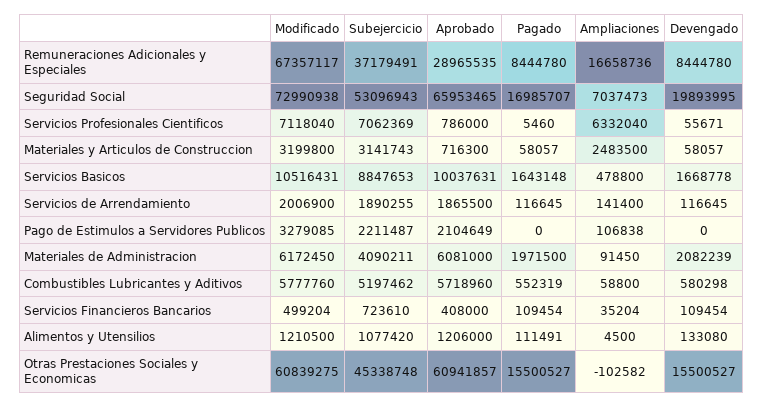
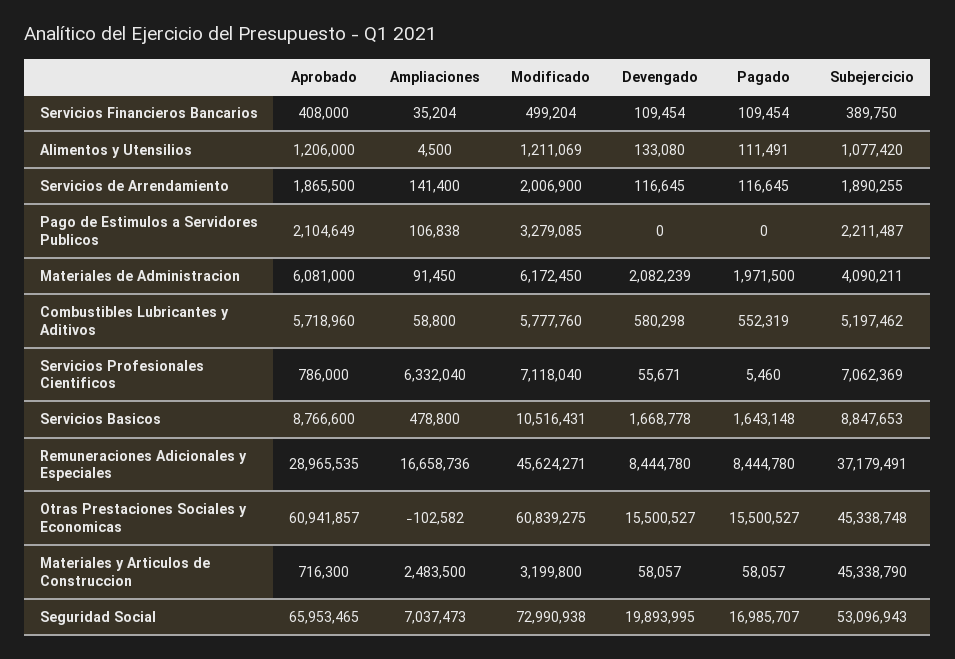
  {
    "Modificado": {
-     "Remuneraciones Adicionales y Especiales": 67357117,
+     "Remuneraciones Adicionales y Especiales": 45624271,
      "Seguridad Social": 72990938,
      "Servicios Profesionales Cientificos": 7118040,
      "Materiales y Articulos de Construccion": 3199800,
      "Servicios Basicos": 10516431,
      "Servicios de Arrendamiento": 2006900,
      "Pago de Estimulos a Servidores Publicos": 3279085,
      "Materiales de Administracion": 6172450,
      "Combustibles Lubricantes y Aditivos": 5777760,
      "Servicios Financieros Bancarios": 499204,
-     "Alimentos y Utensilios": 1210500,
+     "Alimentos y Utensilios": 1211069,
      "Otras Prestaciones Sociales y Economicas": 60839275
    },
    "Subejercicio": {
      "Remuneraciones Adicionales y Especiales": 37179491,
      "Seguridad Social": 53096943,
      "Servicios Profesionales Cientificos": 7062369,
-     "Materiales y Articulos de Construccion": 3141743,
+     "Materiales y Articulos de Construccion": 45338790,
      "Servicios Basicos": 8847653,
      "Servicios de Arrendamiento": 1890255,
      "Pago de Estimulos a Servidores Publicos": 2211487,
      "Materiales de Administracion": 4090211,
      "Combustibles Lubricantes y Aditivos": 5197462,
-     "Servicios Financieros Bancarios": 723610,
+     "Servicios Financieros Bancarios": 389750,
      "Alimentos y Utensilios": 1077420,
      "Otras Prestaciones Sociales y Economicas": 45338748
    },
    "Aprobado": {
      "Remuneraciones Adicionales y Especiales": 28965535,
      "Seguridad Social": 65953465,
      "Servicios Profesionales Cientificos": 786000,
      "Materiales y Articulos de Construccion": 716300,
-     "Servicios Basicos": 10037631,
+     "Servicios Basicos": 8766600,
      "Servicios de Arrendamiento": 1865500,
      "Pago de Estimulos a Servidores Publicos": 2104649,
      "Materiales de Administracion": 6081000,
      "Combustibles Lubricantes y Aditivos": 5718960,
      "Servicios Financieros Bancarios": 408000,
      "Alimentos y Utensilios": 1206000,
      "Otras Prestaciones Sociales y Economicas": 60941857
    },
    "Pagado": {
      "Remuneraciones Adicionales y Especiales": 8444780,
      "Seguridad Social": 16985707,
      "Servicios Profesionales Cientificos": 5460,
      "Materiales y Articulos de Construccion": 58057,
      "Servicios Basicos": 1643148,
      "Servicios de Arrendamiento": 116645,
      "Pago de Estimulos a Servidores Publicos": 0,
      "Materiales de Administracion": 1971500,
      "Combustibles Lubricantes y Aditivos": 552319,
      "Servicios Financieros Bancarios": 109454,
      "Alimentos y Utensilios": 111491,
      "Otras Prestaciones Sociales y Economicas": 15500527
    },
    "Ampliaciones": {
      "Remuneraciones Adicionales y Especiales": 16658736,
      "Seguridad Social": 7037473,
      "Servicios Profesionales Cientificos": 6332040,
      "Materiales y Articulos de Construccion": 2483500,
      "Servicios Basicos": 478800,
      "Servicios de Arrendamiento": 141400,
      "Pago de Estimulos a Servidores Publicos": 106838,
      "Materiales de Administracion": 91450,
      "Combustibles Lubricantes y Aditivos": 58800,
      "Servicios Financieros Bancarios": 35204,
      "Alimentos y Utensilios": 4500,
      "Otras Prestaciones Sociales y Economicas": -102582
    },
    "Devengado": {
      "Remuneraciones Adicionales y Especiales": 8444780,
      "Seguridad Social": 19893995,
      "Servicios Profesionales Cientificos": 55671,
      "Materiales y Articulos de Construccion": 58057,
      "Servicios Basicos": 1668778,
      "Servicios de Arrendamiento": 116645,
      "Pago de Estimulos a Servidores Publicos": 0,
      "Materiales de Administracion": 2082239,
      "Combustibles Lubricantes y Aditivos": 580298,
      "Servicios Financieros Bancarios": 109454,
      "Alimentos y Utensilios": 133080,
      "Otras Prestaciones Sociales y Economicas": 15500527
    }
  }

